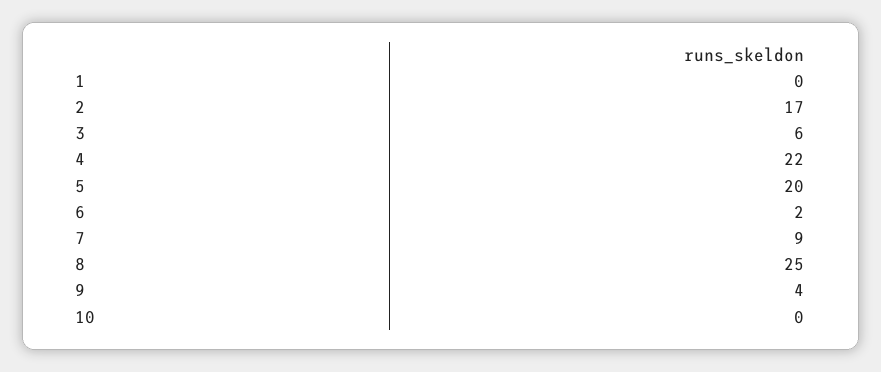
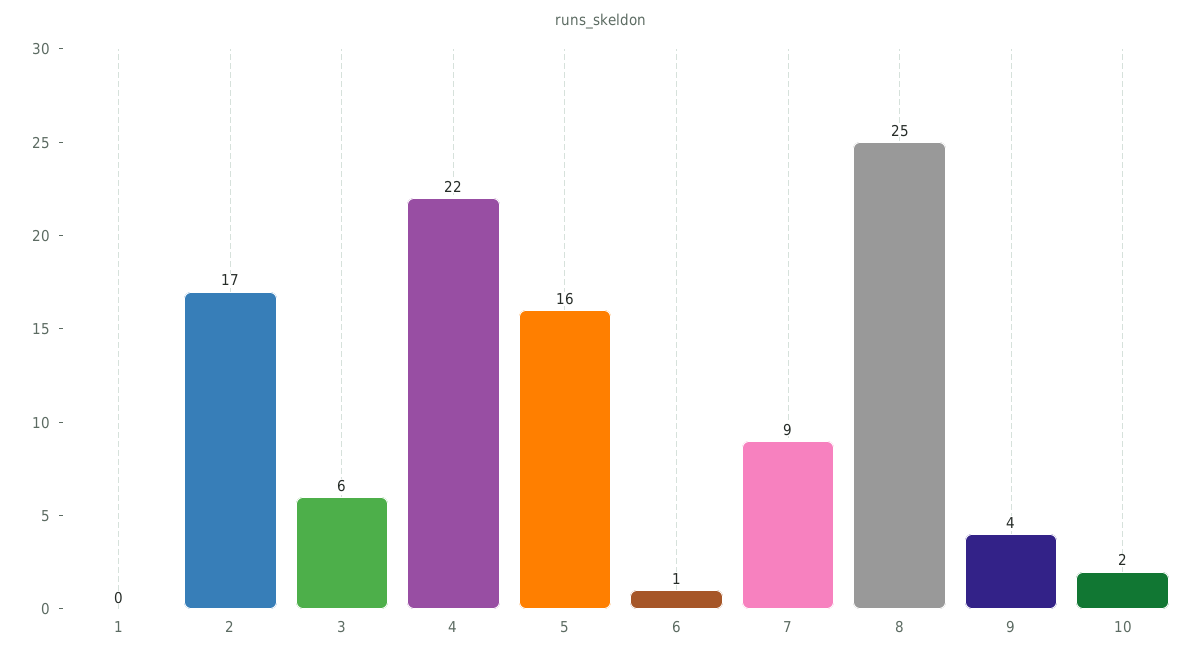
  {
    "1": 0,
    "2": 17,
    "3": 6,
    "4": 22,
-   "5": 20,
+   "5": 16,
-   "6": 2,
+   "6": 1,
    "7": 9,
    "8": 25,
    "9": 4,
-   "10": 0
+   "10": 2
  }

